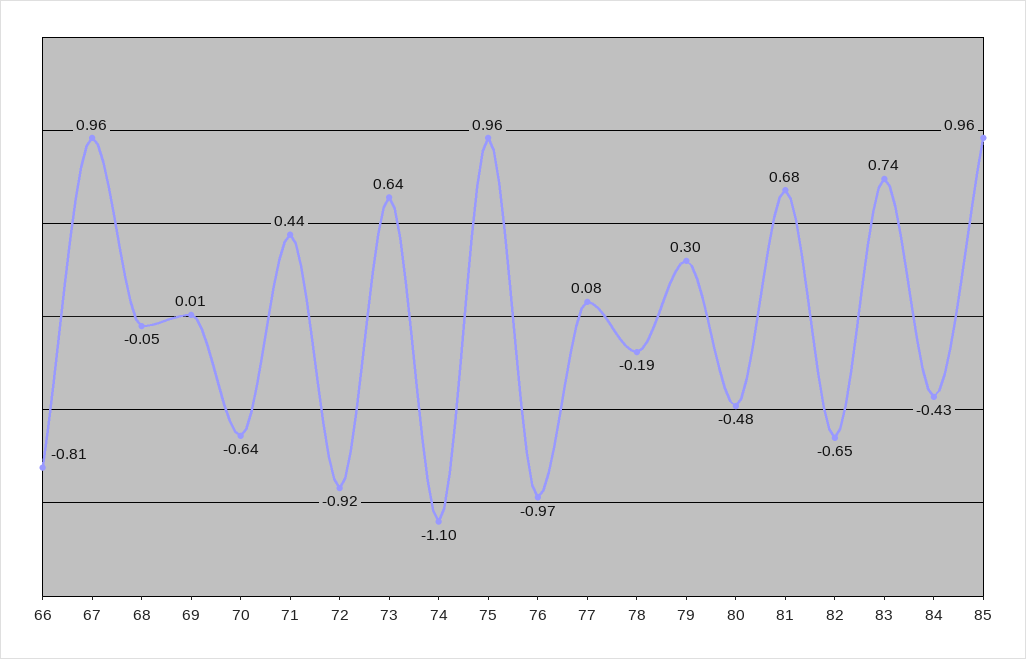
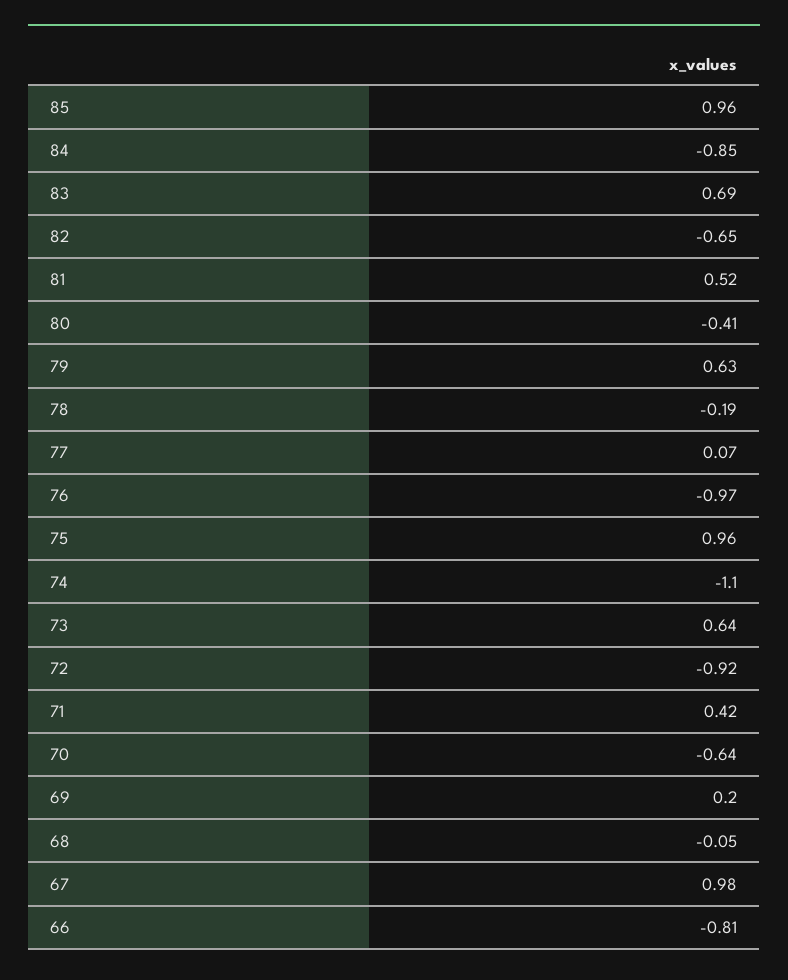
  {
    "66": -0.81,
-   "67": 0.96,
+   "67": 0.98,
    "68": -0.05,
-   "69": 0.01,
+   "69": 0.2,
    "70": -0.64,
-   "71": 0.44,
+   "71": 0.42,
    "72": -0.92,
    "73": 0.64,
    "74": -1.1,
    "75": 0.96,
    "76": -0.97,
-   "77": 0.08,
+   "77": 0.07,
    "78": -0.19,
-   "79": 0.3,
+   "79": 0.63,
-   "80": -0.48,
+   "80": -0.41,
-   "81": 0.68,
+   "81": 0.52,
    "82": -0.65,
-   "83": 0.74,
+   "83": 0.69,
-   "84": -0.43,
+   "84": -0.85,
    "85": 0.96
  }

